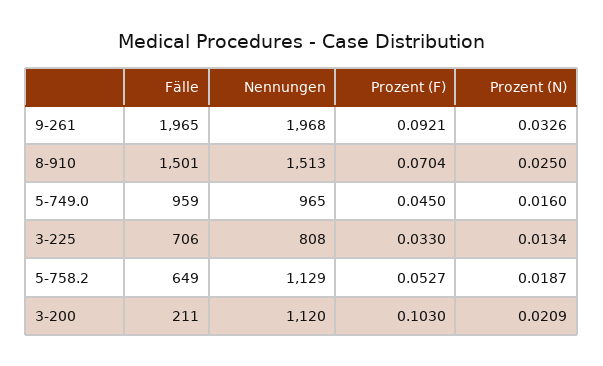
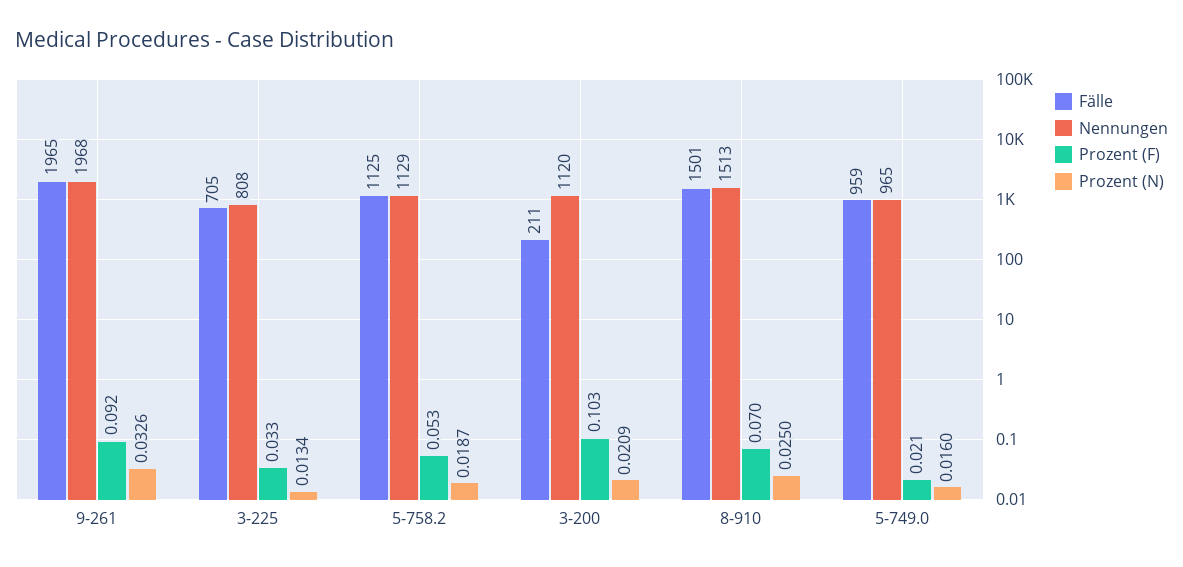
  {
    "Fälle": {
      "9-261": 1965,
      "8-910": 1501,
      "5-749.0": 959,
-     "3-225": 706,
+     "3-225": 705,
-     "5-758.2": 649,
+     "5-758.2": 1125,
      "3-200": 211
    },
    "Nennungen": {
      "9-261": 1968,
      "8-910": 1513,
      "5-749.0": 965,
      "3-225": 808,
      "5-758.2": 1129,
      "3-200": 1120
    },
    "Prozent (F)": {
      "9-261": 0.0921,
      "8-910": 0.0704,
-     "5-749.0": 0.045,
+     "5-749.0": 0.021,
      "3-225": 0.033,
      "5-758.2": 0.0527,
      "3-200": 0.103
    },
    "Prozent (N)": {
      "9-261": 0.0326,
      "8-910": 0.025,
      "5-749.0": 0.016,
      "3-225": 0.0134,
      "5-758.2": 0.0187,
      "3-200": 0.0209
    }
  }

